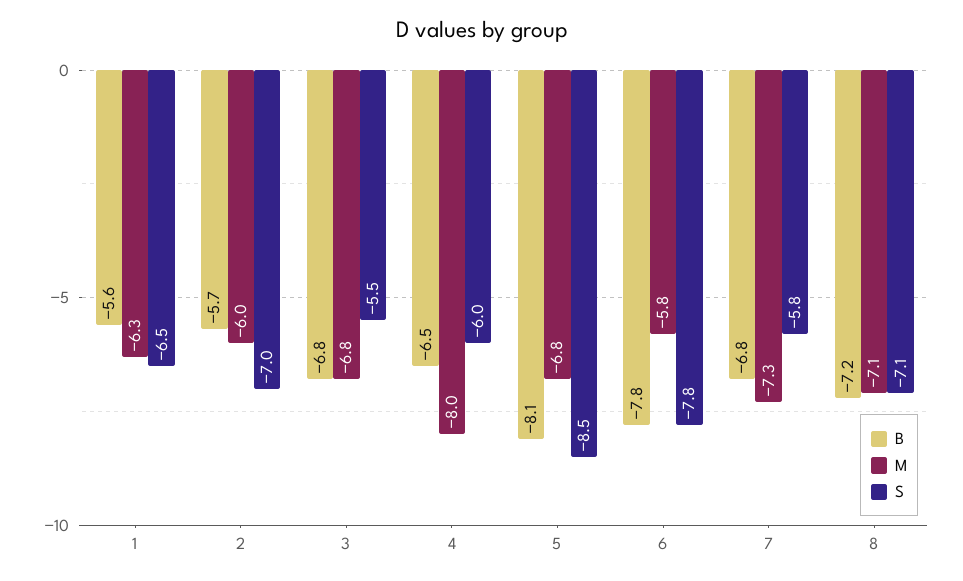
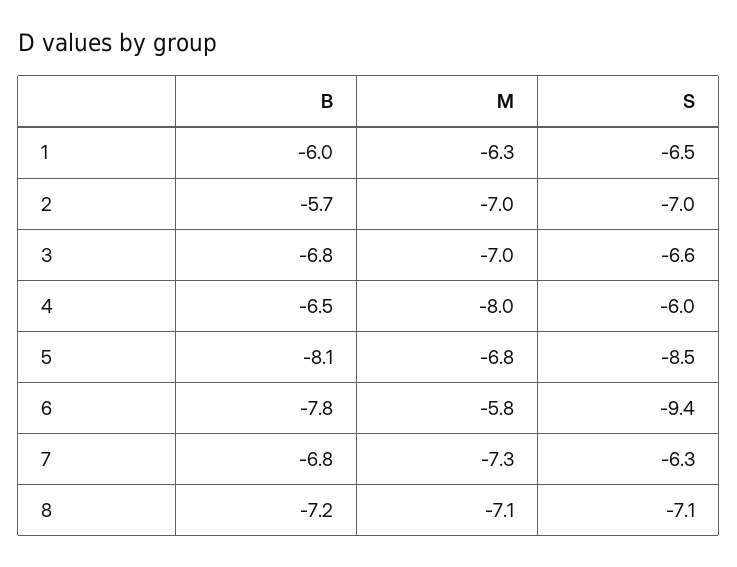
  {
    "B": {
-     "1": -5.6,
+     "1": -6,
      "2": -5.7,
      "3": -6.8,
      "4": -6.5,
      "5": -8.1,
      "6": -7.8,
      "7": -6.8,
      "8": -7.2
    },
    "M": {
      "1": -6.3,
-     "2": -6,
+     "2": -7,
-     "3": -6.8,
+     "3": -7,
      "4": -8,
      "5": -6.8,
      "6": -5.8,
      "7": -7.3,
      "8": -7.1
    },
    "S": {
      "1": -6.5,
      "2": -7,
-     "3": -5.5,
+     "3": -6.6,
      "4": -6,
      "5": -8.5,
-     "6": -7.8,
+     "6": -9.4,
-     "7": -5.8,
+     "7": -6.3,
      "8": -7.1
    }
  }

